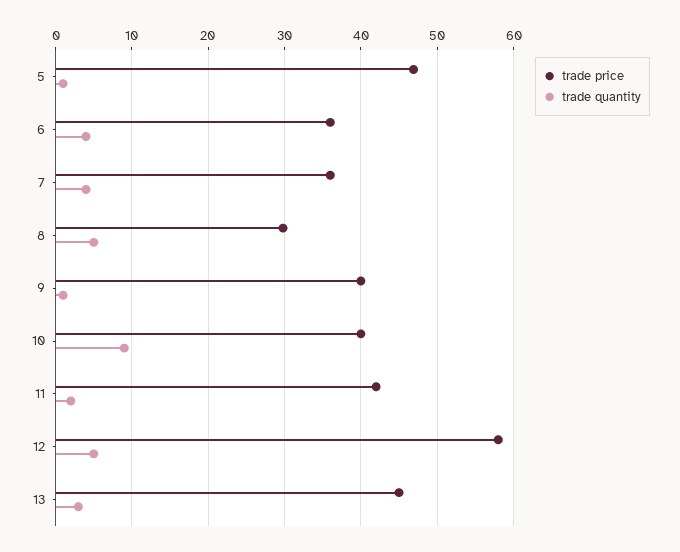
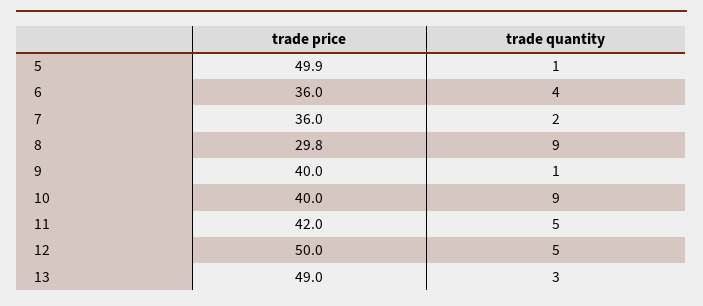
  {
    "trade price": {
-     "5": 47,
+     "5": 49.9,
      "6": 36,
      "7": 36,
      "8": 29.8,
      "9": 40,
      "10": 40,
      "11": 42,
-     "12": 58,
+     "12": 50,
-     "13": 45
+     "13": 49
    },
    "trade quantity": {
      "5": 1,
      "6": 4,
-     "7": 4,
+     "7": 2,
-     "8": 5,
+     "8": 9,
      "9": 1,
      "10": 9,
-     "11": 2,
+     "11": 5,
      "12": 5,
      "13": 3
    }
  }

